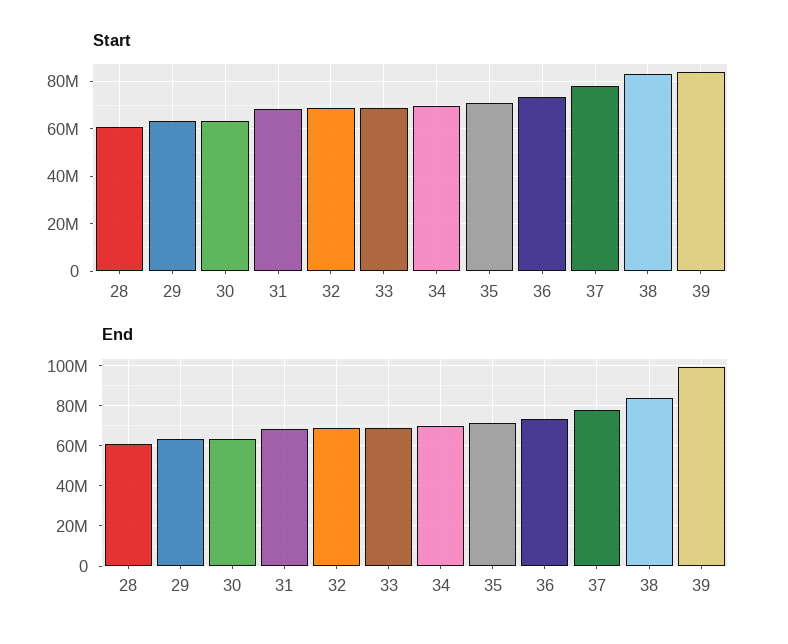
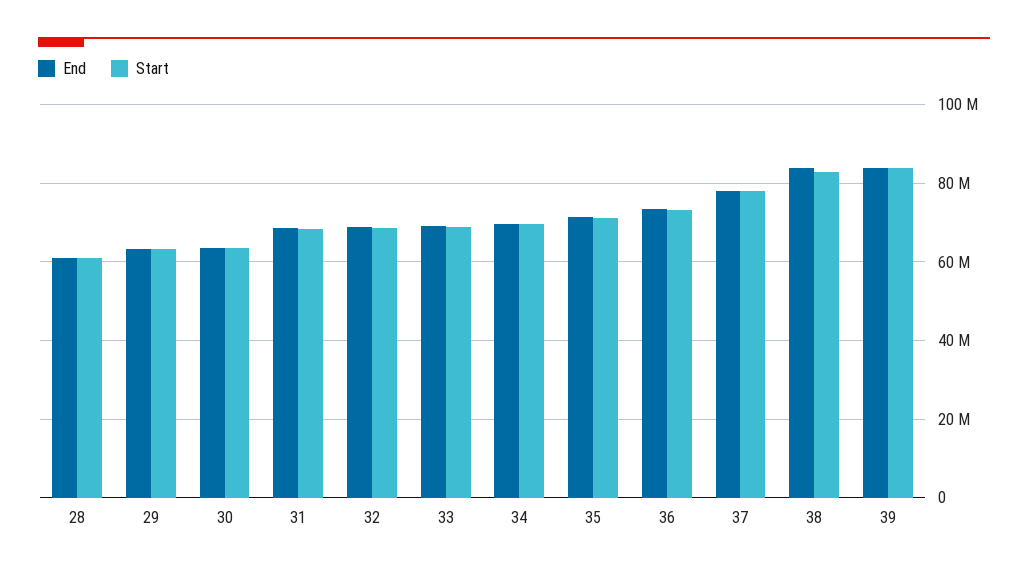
  {
    "Start": {
      "28": 60000000,
      "29": 64000000,
      "30": 64000000,
      "31": 68000000,
      "32": 68000000,
      "33": 68000000,
      "34": 70000000,
      "35": 72000000,
      "36": 74000000,
      "37": 78000000,
      "38": 82000000,
      "39": 84000000
    },
    "End": {
      "28": 62000000,
      "29": 64000000,
      "30": 64000000,
      "31": 68000000,
      "32": 68000000,
      "33": 70000000,
      "34": 70000000,
      "35": 72000000,
      "36": 74000000,
      "37": 78000000,
      "38": 84000000,
-     "39": 100000000
+     "39": 84000000
    }
  }

